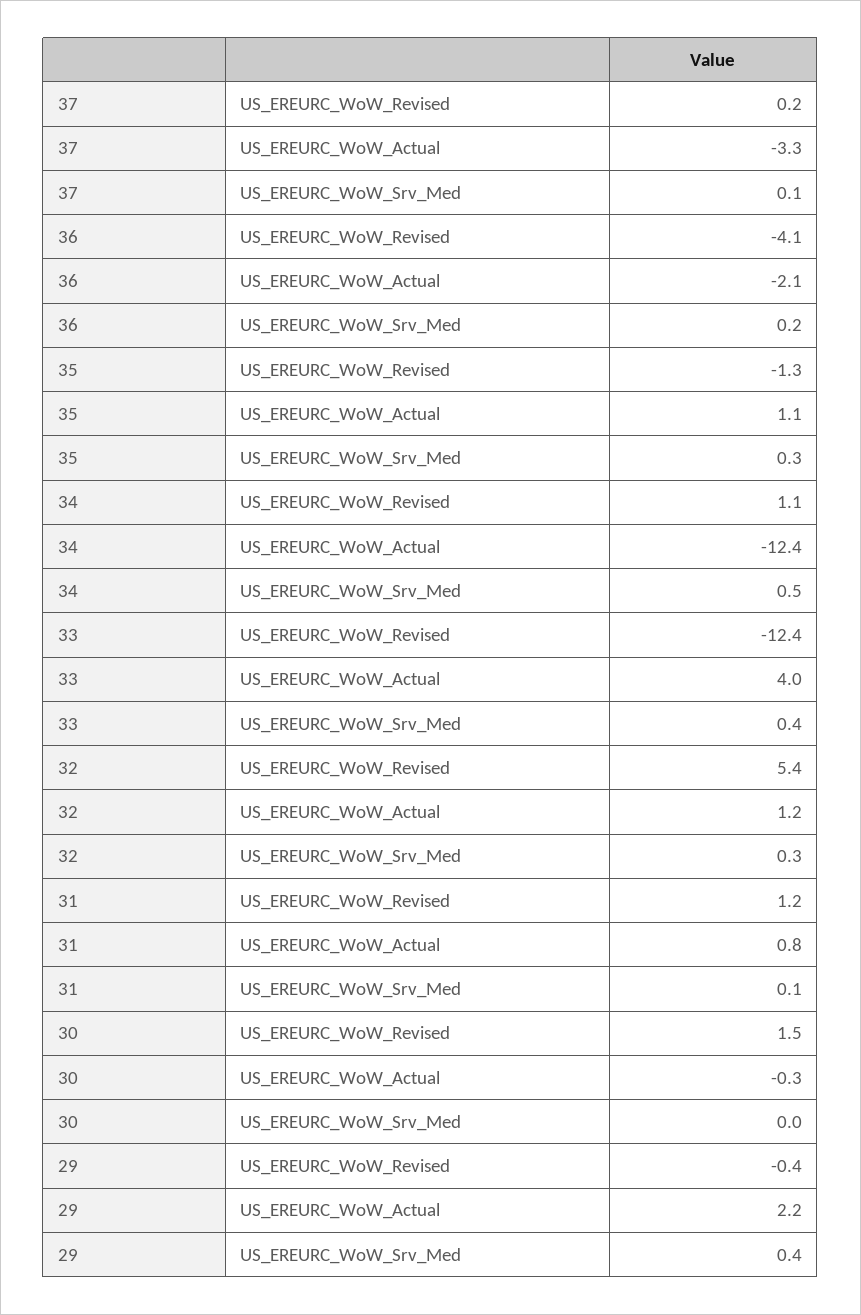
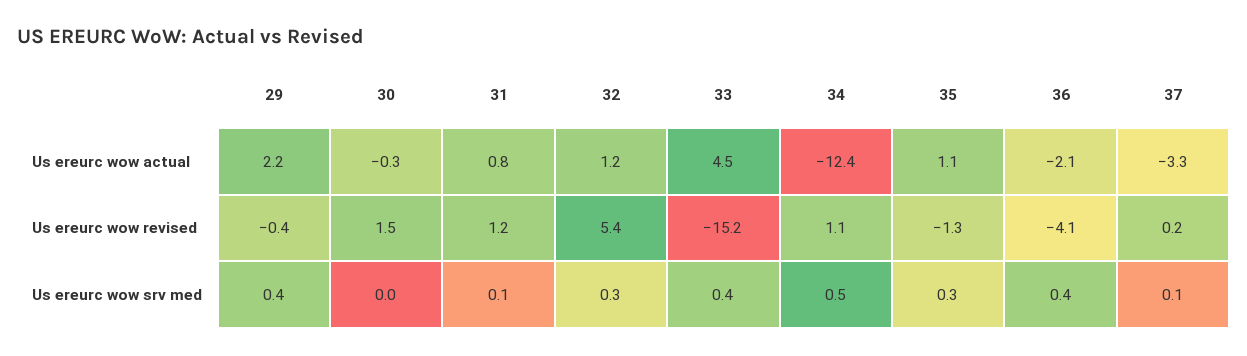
  {
    "37": {
      "US_EREURC_WoW_Revised": 0.2,
      "US_EREURC_WoW_Actual": -3.3,
      "US_EREURC_WoW_Srv_Med": 0.1
    },
    "36": {
      "US_EREURC_WoW_Revised": -4.1,
      "US_EREURC_WoW_Actual": -2.1,
-     "US_EREURC_WoW_Srv_Med": 0.2
+     "US_EREURC_WoW_Srv_Med": 0.4
    },
    "35": {
      "US_EREURC_WoW_Revised": -1.3,
      "US_EREURC_WoW_Actual": 1.1,
      "US_EREURC_WoW_Srv_Med": 0.3
    },
    "34": {
      "US_EREURC_WoW_Revised": 1.1,
      "US_EREURC_WoW_Actual": -12.4,
      "US_EREURC_WoW_Srv_Med": 0.5
    },
    "33": {
-     "US_EREURC_WoW_Revised": -12.4,
+     "US_EREURC_WoW_Revised": -15.2,
-     "US_EREURC_WoW_Actual": 4,
+     "US_EREURC_WoW_Actual": 4.5,
      "US_EREURC_WoW_Srv_Med": 0.4
    },
    "32": {
      "US_EREURC_WoW_Revised": 5.4,
      "US_EREURC_WoW_Actual": 1.2,
      "US_EREURC_WoW_Srv_Med": 0.3
    },
    "31": {
      "US_EREURC_WoW_Revised": 1.2,
      "US_EREURC_WoW_Actual": 0.8,
      "US_EREURC_WoW_Srv_Med": 0.1
    },
    "30": {
      "US_EREURC_WoW_Revised": 1.5,
      "US_EREURC_WoW_Actual": -0.3,
      "US_EREURC_WoW_Srv_Med": 0
    },
    "29": {
      "US_EREURC_WoW_Revised": -0.4,
      "US_EREURC_WoW_Actual": 2.2,
      "US_EREURC_WoW_Srv_Med": 0.4
    }
  }

